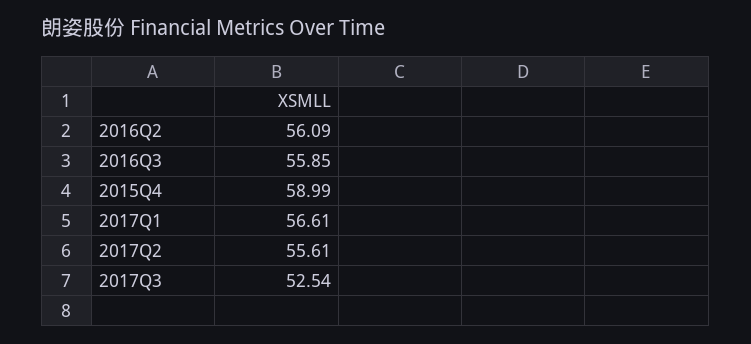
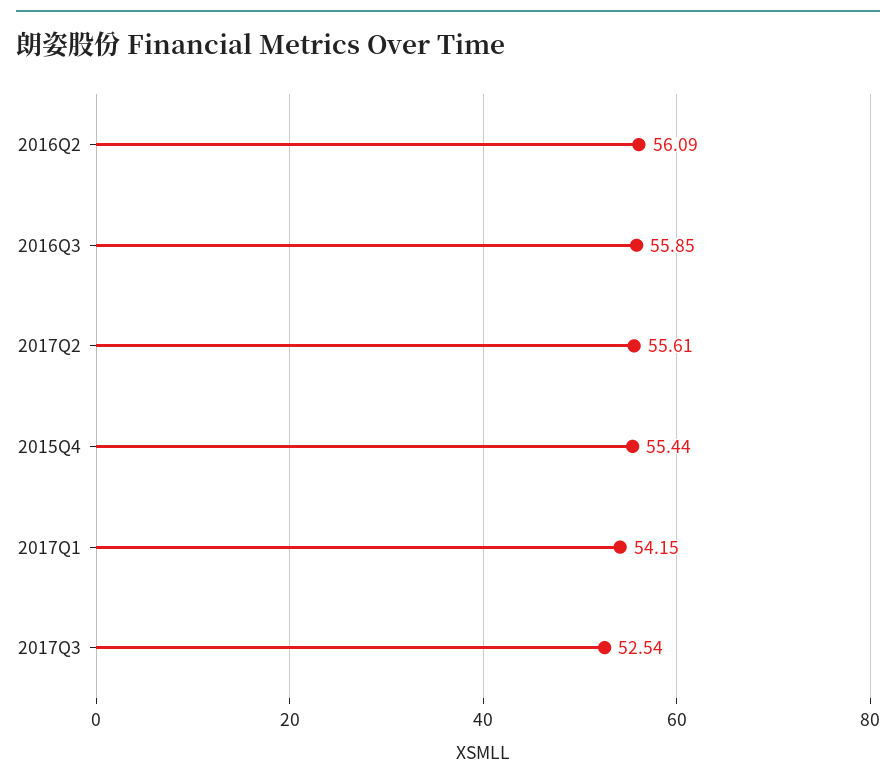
  {
    "2016Q2": 56.09,
    "2016Q3": 55.85,
-   "2015Q4": 58.99,
+   "2015Q4": 55.44,
-   "2017Q1": 56.61,
+   "2017Q1": 54.15,
    "2017Q2": 55.61,
    "2017Q3": 52.54
  }

